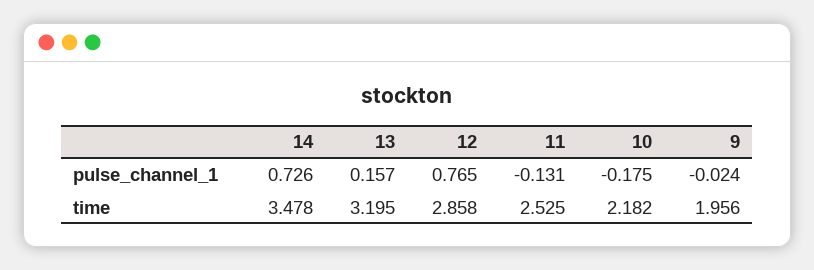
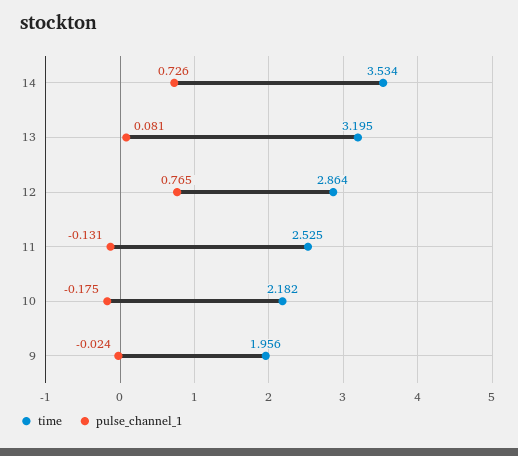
  {
    "pulse_channel_1": {
      "14": 0.726,
-     "13": 0.157,
+     "13": 0.081,
      "12": 0.765,
      "11": -0.131,
      "10": -0.175,
      "9": -0.024
    },
    "time": {
-     "14": 3.478,
+     "14": 3.534,
      "13": 3.195,
-     "12": 2.858,
+     "12": 2.864,
      "11": 2.525,
      "10": 2.182,
      "9": 1.956
    }
  }

